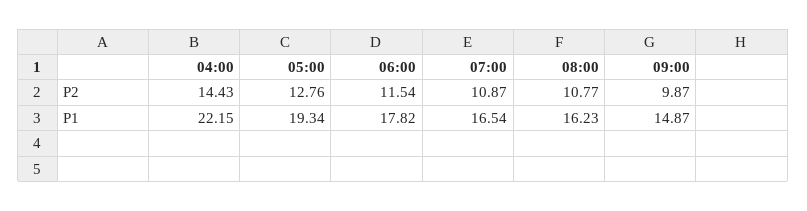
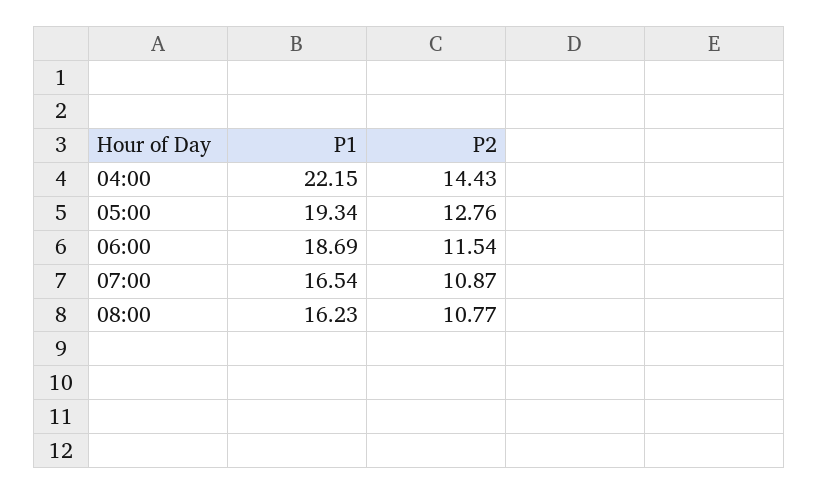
  {
    "04:00": {
      "P2": 14.43,
      "P1": 22.15
    },
    "05:00": {
      "P2": 12.76,
      "P1": 19.34
    },
    "06:00": {
      "P2": 11.54,
-     "P1": 17.82
+     "P1": 18.69
    },
    "07:00": {
      "P2": 10.87,
      "P1": 16.54
    },
    "08:00": {
      "P2": 10.77,
      "P1": 16.23
-   },
+   }
-   "09:00": {
-     "P2": 9.87,
-     "P1": 14.87
-   }
  }

